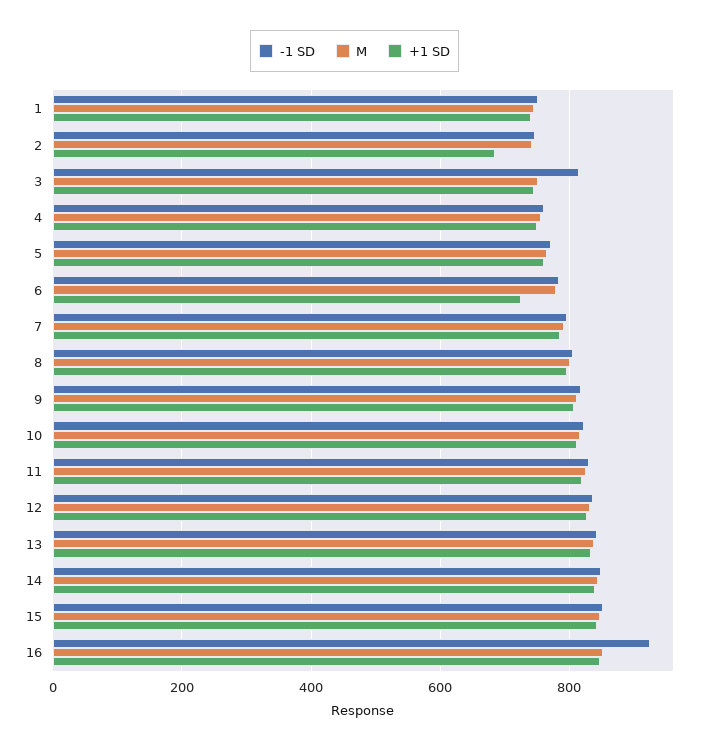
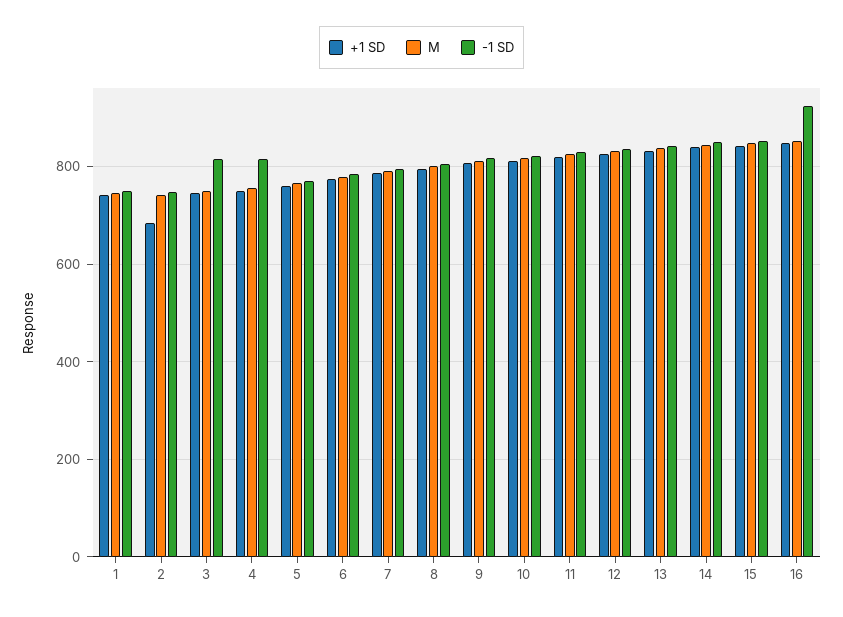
  {
    "-1 SD": {
      "1": 760,
      "2": 740,
      "3": 820,
-     "4": 760,
+     "4": 820,
      "5": 780,
      "6": 780,
      "7": 800,
      "8": 800,
      "9": 820,
      "10": 820,
      "11": 840,
      "12": 840,
      "13": 840,
      "14": 840,
      "15": 860,
      "16": 920
    },
    "M": {
      "1": 740,
      "2": 740,
      "3": 760,
      "4": 760,
      "5": 760,
      "6": 780,
      "7": 800,
      "8": 800,
      "9": 820,
      "10": 820,
      "11": 820,
      "12": 840,
      "13": 840,
      "14": 840,
      "15": 840,
      "16": 860
    },
    "+1 SD": {
      "1": 740,
      "2": 680,
      "3": 740,
      "4": 760,
      "5": 760,
-     "6": 720,
+     "6": 780,
      "7": 780,
      "8": 800,
      "9": 800,
      "10": 820,
      "11": 820,
      "12": 820,
      "13": 840,
      "14": 840,
      "15": 840,
      "16": 840
    }
  }

